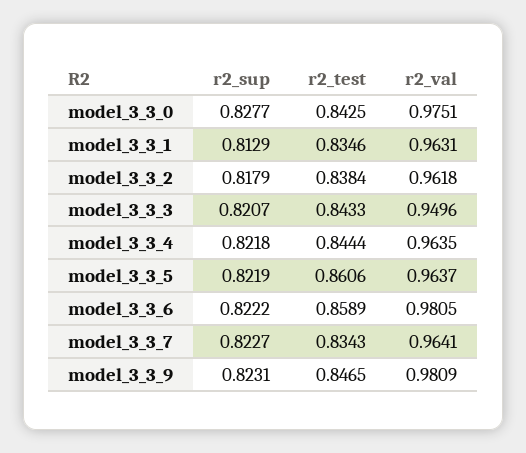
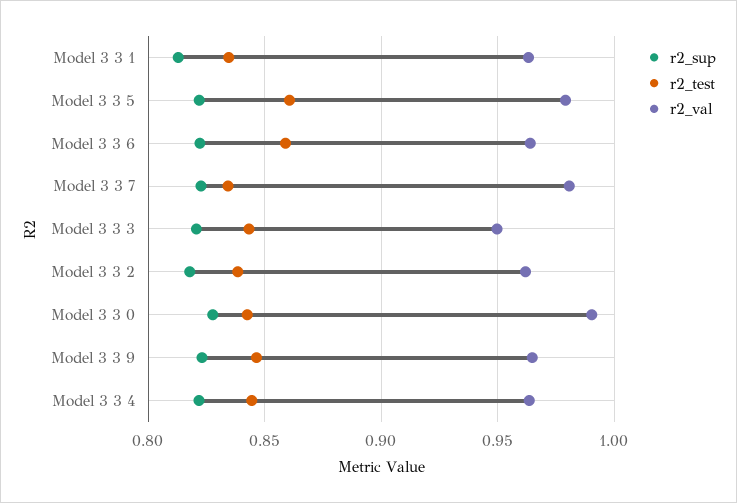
  {
    "r2_sup": {
      "model_3_3_0": 0.8277,
      "model_3_3_1": 0.8129,
      "model_3_3_2": 0.8179,
      "model_3_3_3": 0.8207,
      "model_3_3_4": 0.8218,
      "model_3_3_5": 0.8219,
      "model_3_3_6": 0.8222,
      "model_3_3_7": 0.8227,
      "model_3_3_9": 0.8231
    },
    "r2_test": {
      "model_3_3_0": 0.8425,
      "model_3_3_1": 0.8346,
      "model_3_3_2": 0.8384,
      "model_3_3_3": 0.8433,
      "model_3_3_4": 0.8444,
      "model_3_3_5": 0.8606,
      "model_3_3_6": 0.8589,
      "model_3_3_7": 0.8343,
      "model_3_3_9": 0.8465
    },
    "r2_val": {
-     "model_3_3_0": 0.9751,
+     "model_3_3_0": 0.99,
      "model_3_3_1": 0.9631,
      "model_3_3_2": 0.9618,
      "model_3_3_3": 0.9496,
      "model_3_3_4": 0.9635,
-     "model_3_3_5": 0.9637,
+     "model_3_3_5": 0.98,
-     "model_3_3_6": 0.9805,
+     "model_3_3_6": 0.965,
-     "model_3_3_7": 0.9641,
+     "model_3_3_7": 0.98,
-     "model_3_3_9": 0.9809
+     "model_3_3_9": 0.965
    }
  }

